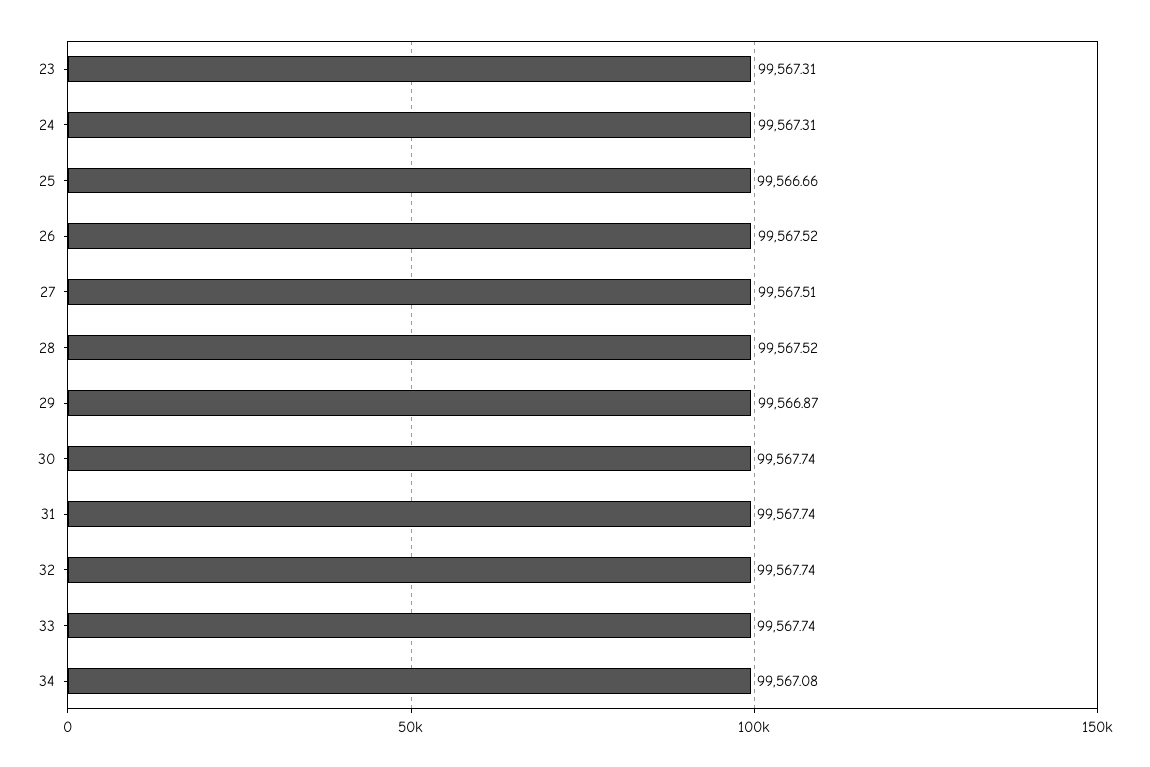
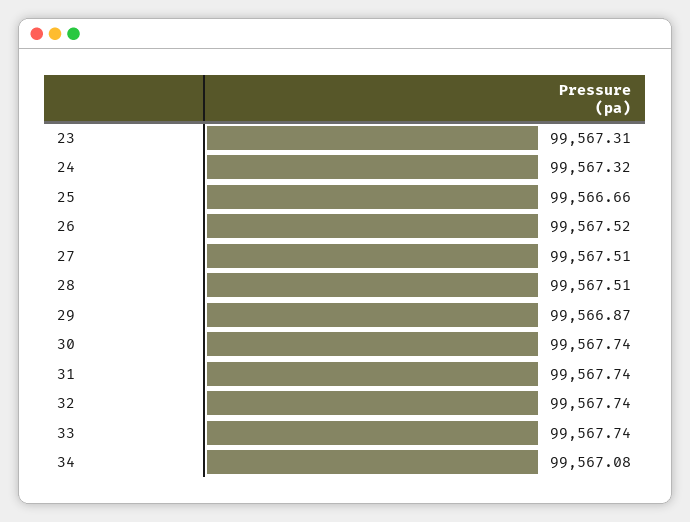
  {
    "23": 99567.31,
-   "24": 99567.31,
+   "24": 99567.32,
    "25": 99566.66,
    "26": 99567.52,
    "27": 99567.51,
-   "28": 99567.52,
+   "28": 99567.51,
    "29": 99566.87,
    "30": 99567.74,
    "31": 99567.74,
    "32": 99567.74,
    "33": 99567.74,
    "34": 99567.08
  }

